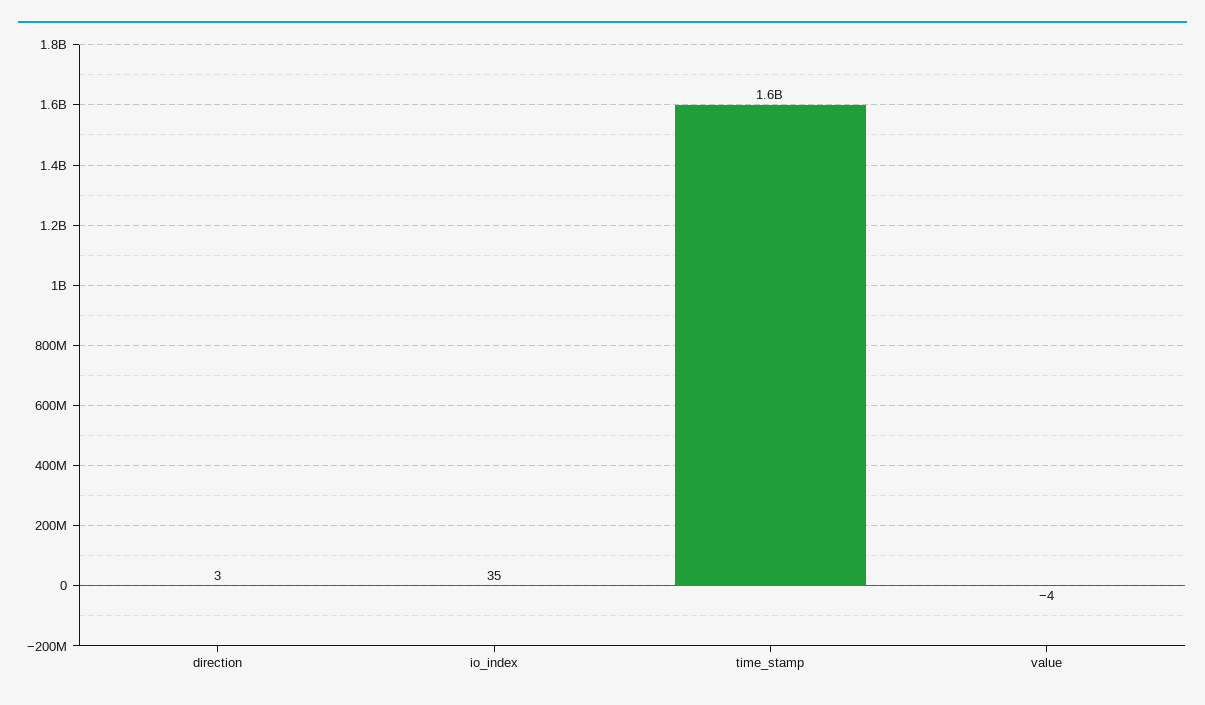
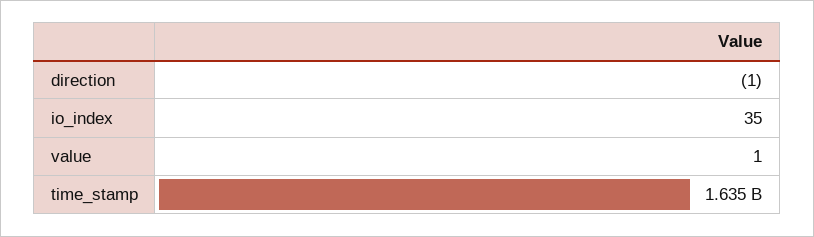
  {
-   "direction": 3,
+   "direction": -1,
    "io_index": 35,
    "time_stamp": 1635000000,
-   "value": -4
+   "value": 1
  }

